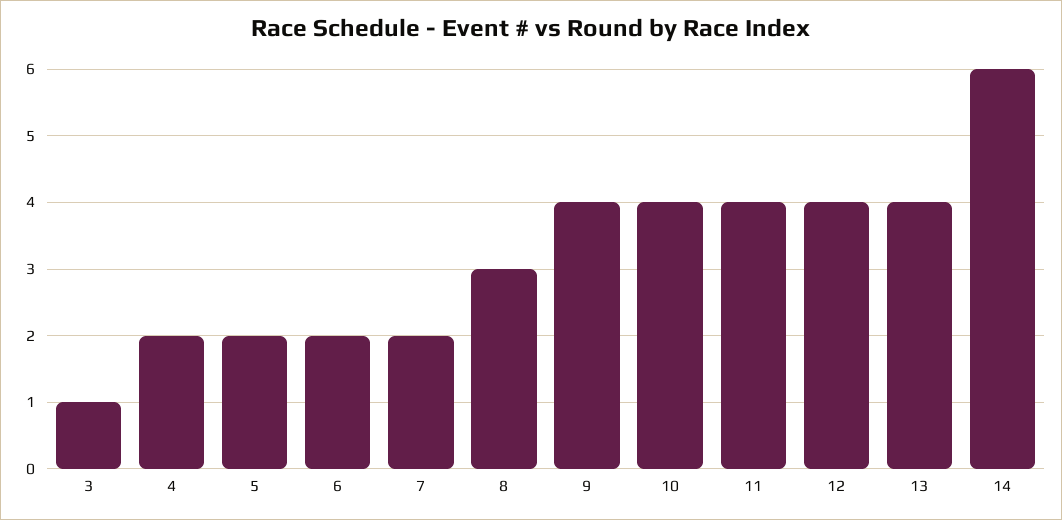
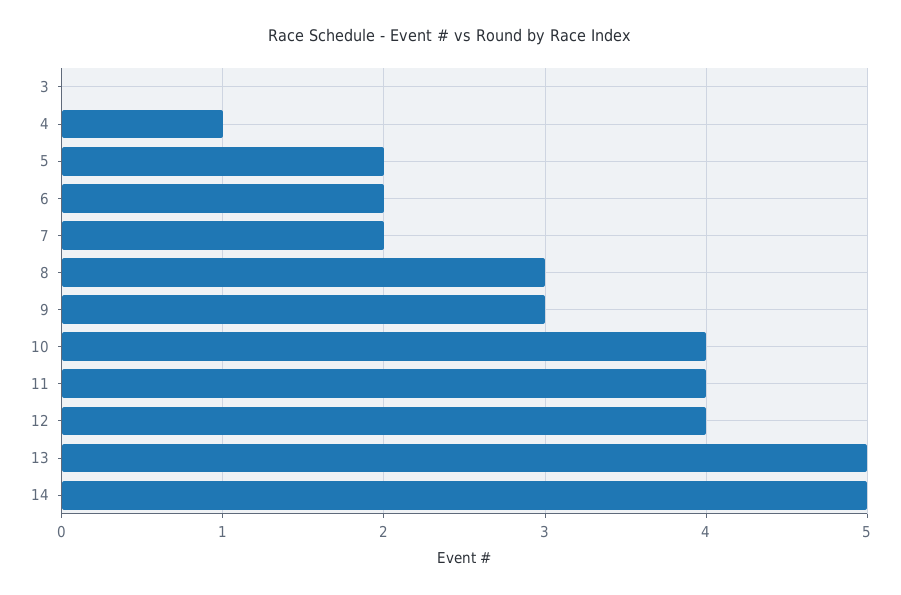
  {
-   "3": 1,
+   "3": 0,
-   "4": 2,
+   "4": 1,
    "5": 2,
    "6": 2,
    "7": 2,
    "8": 3,
-   "9": 4,
+   "9": 3,
    "10": 4,
    "11": 4,
    "12": 4,
-   "13": 4,
+   "13": 5,
-   "14": 6
+   "14": 5
  }

